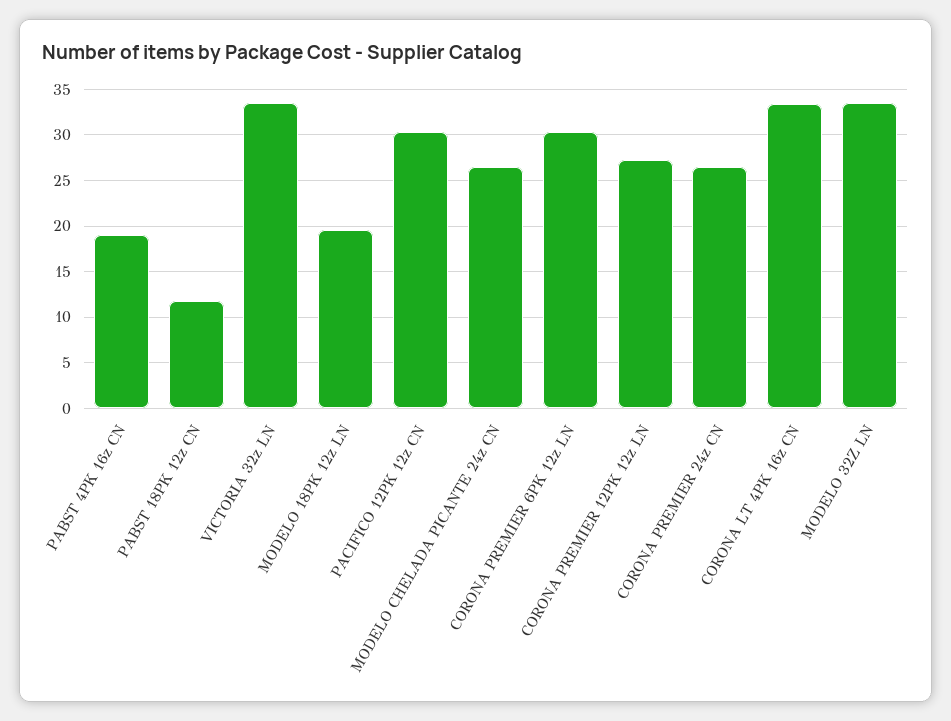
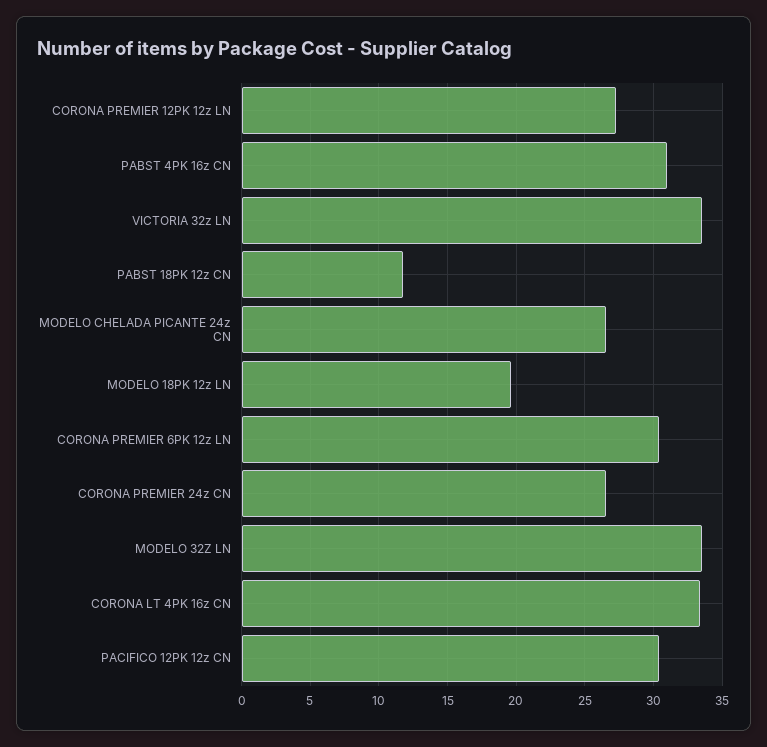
  {
-   "PABST 4PK 16z CN": 19,
+   "PABST 4PK 16z CN": 31,
    "PABST 18PK 12z CN": 11.5,
    "VICTORIA 32z LN": 33.5,
    "MODELO 18PK 12z LN": 19.5,
    "PACIFICO 12PK 12z CN": 30.5,
    "MODELO CHELADA PICANTE 24z CN": 26.5,
    "CORONA PREMIER 6PK 12z LN": 30.5,
    "CORONA PREMIER 12PK 12z LN": 27.5,
    "CORONA PREMIER 24z CN": 26.5,
    "CORONA LT 4PK 16z CN": 33.5,
    "MODELO 32Z LN": 33.5
  }

